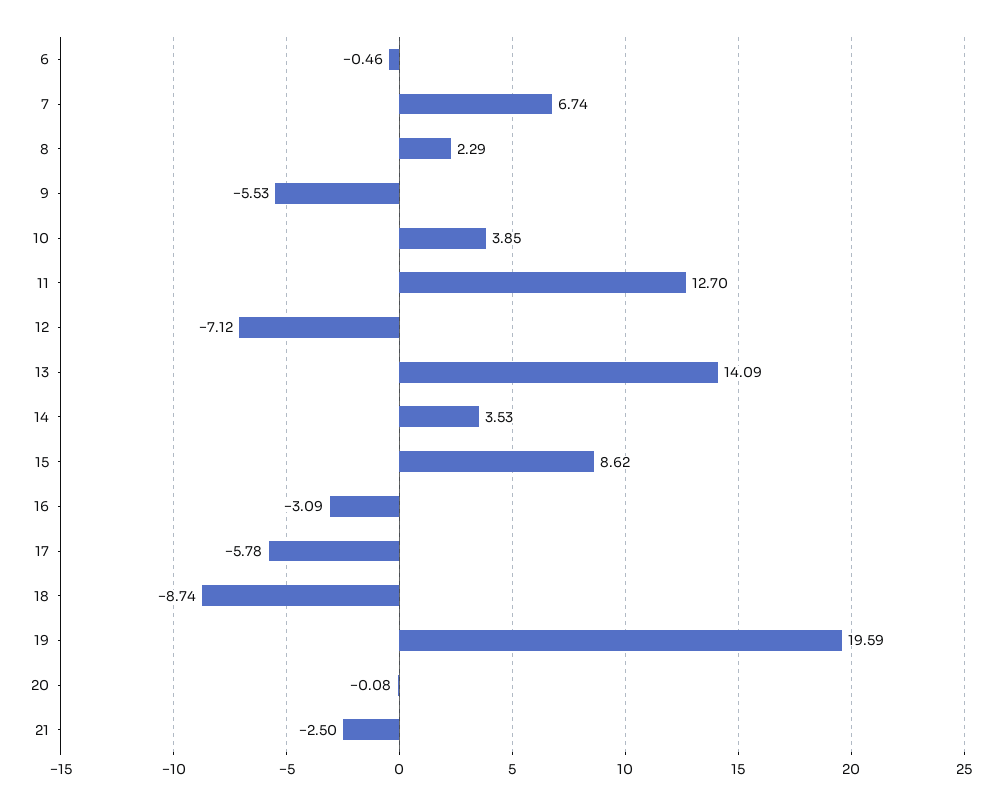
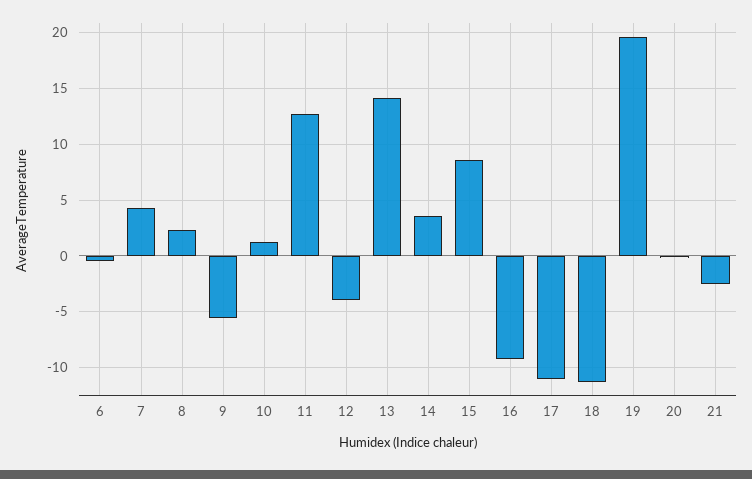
  {
    "6": -0.46,
-   "7": 6.74,
+   "7": 4,
    "8": 2.29,
    "9": -5.53,
-   "10": 3.85,
+   "10": 1,
    "11": 12.7,
-   "12": -7.12,
+   "12": -4,
    "13": 14.09,
    "14": 3.53,
    "15": 8.62,
-   "16": -3.09,
+   "16": -9,
-   "17": -5.78,
+   "17": -11,
-   "18": -8.74,
+   "18": -11,
    "19": 19.59,
    "20": -0.08,
    "21": -2.5
  }

